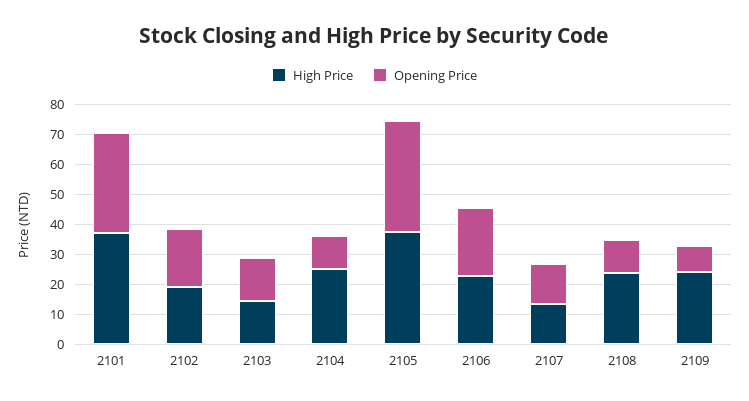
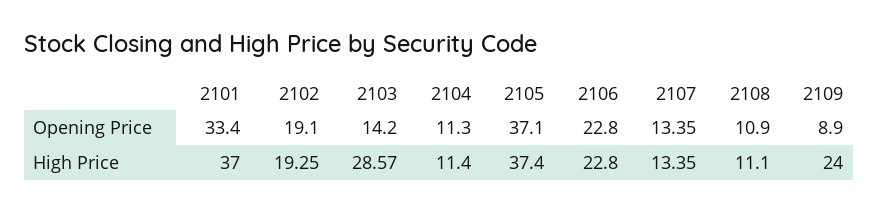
  {
    "High Price": {
      "2101": 37,
      "2102": 19.25,
-     "2103": 15,
+     "2103": 28.57,
-     "2104": 25,
+     "2104": 11.4,
      "2105": 37.4,
      "2106": 22.8,
      "2107": 13.35,
-     "2108": 25,
+     "2108": 11.1,
      "2109": 24
    },
    "Opening Price": {
      "2101": 33.4,
      "2102": 19.1,
      "2103": 14.2,
      "2104": 11.3,
      "2105": 37.1,
      "2106": 22.8,
      "2107": 13.35,
      "2108": 10.9,
      "2109": 8.9
    }
  }

